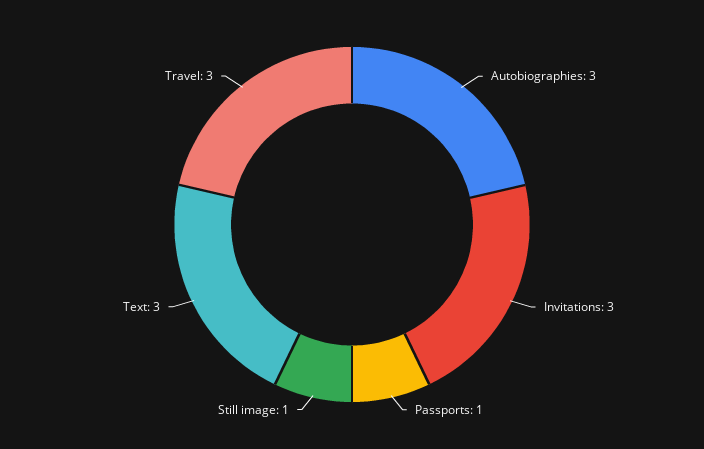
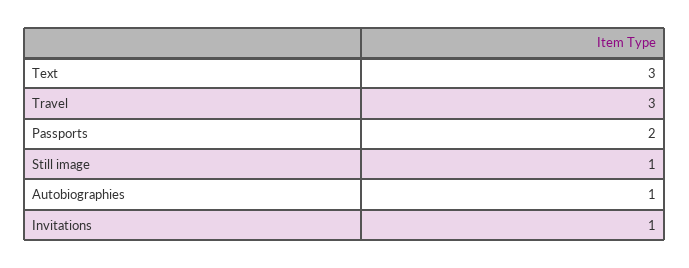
  {
-   "Autobiographies": 3,
+   "Autobiographies": 1,
-   "Invitations": 3,
+   "Invitations": 1,
-   "Passports": 1,
+   "Passports": 2,
    "Still image": 1,
    "Text": 3,
    "Travel": 3
  }

